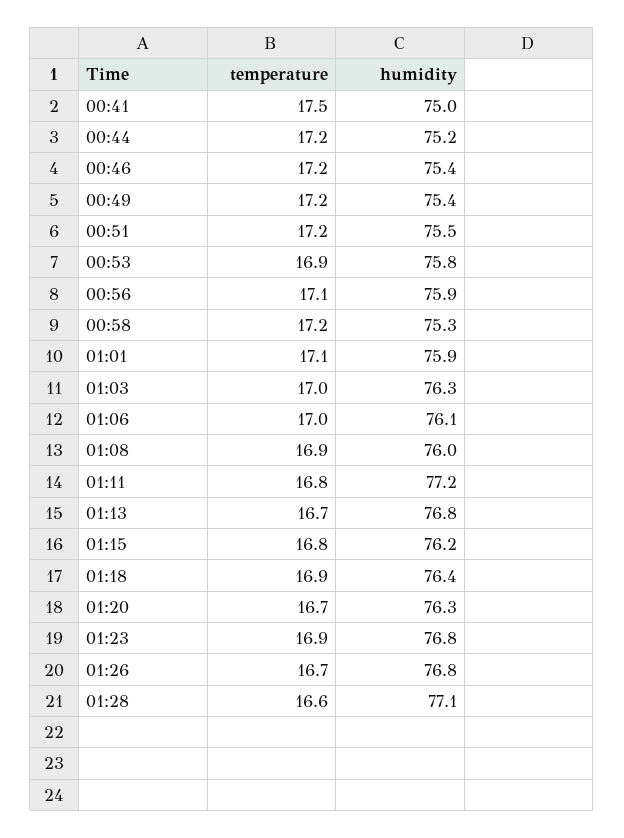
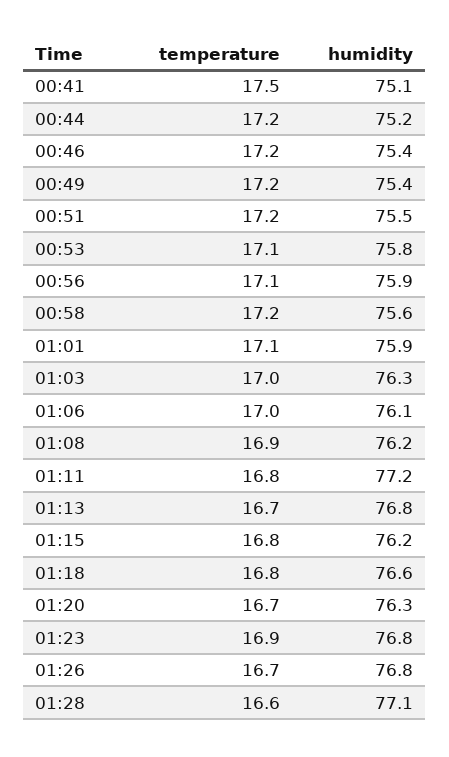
  {
    "temperature": {
      "00:41": 17.5,
      "00:44": 17.2,
      "00:46": 17.2,
      "00:49": 17.2,
      "00:51": 17.2,
-     "00:53": 16.9,
+     "00:53": 17.1,
      "00:56": 17.1,
      "00:58": 17.2,
      "01:01": 17.1,
      "01:03": 17,
      "01:06": 17,
      "01:08": 16.9,
      "01:11": 16.8,
      "01:13": 16.7,
      "01:15": 16.8,
-     "01:18": 16.9,
+     "01:18": 16.8,
      "01:20": 16.7,
      "01:23": 16.9,
      "01:26": 16.7,
      "01:28": 16.6
    },
    "humidity": {
-     "00:41": 75,
+     "00:41": 75.1,
      "00:44": 75.2,
      "00:46": 75.4,
      "00:49": 75.4,
      "00:51": 75.5,
      "00:53": 75.8,
      "00:56": 75.9,
-     "00:58": 75.3,
+     "00:58": 75.6,
      "01:01": 75.9,
      "01:03": 76.3,
      "01:06": 76.1,
-     "01:08": 76,
+     "01:08": 76.2,
      "01:11": 77.2,
      "01:13": 76.8,
      "01:15": 76.2,
-     "01:18": 76.4,
+     "01:18": 76.6,
      "01:20": 76.3,
      "01:23": 76.8,
      "01:26": 76.8,
      "01:28": 77.1
    }
  }

